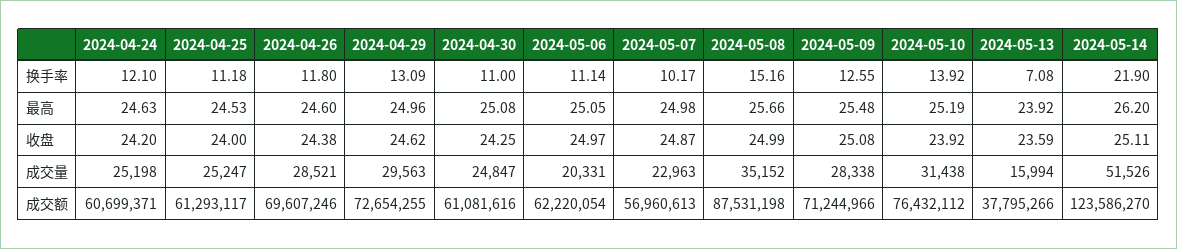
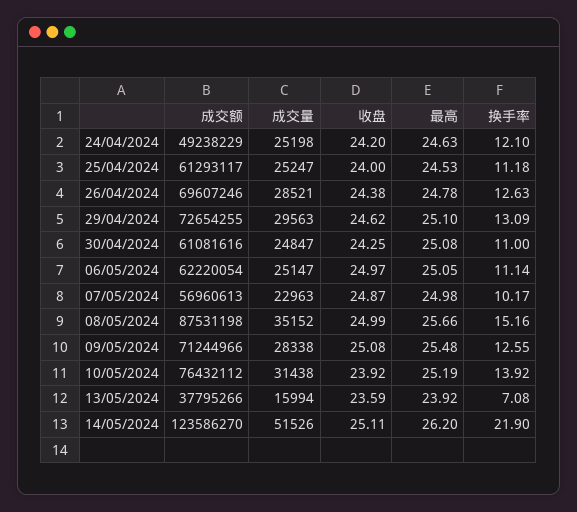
  {
    "2024-04-24": {
      "换手率": 12.1,
      "最高": 24.63,
      "收盘": 24.2,
      "成交量": 25198,
-     "成交额": 60699371
+     "成交额": 49238229
    },
    "2024-04-25": {
      "换手率": 11.18,
      "最高": 24.53,
      "收盘": 24,
      "成交量": 25247,
      "成交额": 61293117
    },
    "2024-04-26": {
-     "换手率": 11.8,
+     "换手率": 12.63,
-     "最高": 24.6,
+     "最高": 24.78,
      "收盘": 24.38,
      "成交量": 28521,
      "成交额": 69607246
    },
    "2024-04-29": {
      "换手率": 13.09,
-     "最高": 24.96,
+     "最高": 25.1,
      "收盘": 24.62,
      "成交量": 29563,
      "成交额": 72654255
    },
    "2024-04-30": {
      "换手率": 11,
      "最高": 25.08,
      "收盘": 24.25,
      "成交量": 24847,
      "成交额": 61081616
    },
    "2024-05-06": {
      "换手率": 11.14,
      "最高": 25.05,
      "收盘": 24.97,
-     "成交量": 20331,
+     "成交量": 25147,
      "成交额": 62220054
    },
    "2024-05-07": {
      "换手率": 10.17,
      "最高": 24.98,
      "收盘": 24.87,
      "成交量": 22963,
      "成交额": 56960613
    },
    "2024-05-08": {
      "换手率": 15.16,
      "最高": 25.66,
      "收盘": 24.99,
      "成交量": 35152,
      "成交额": 87531198
    },
    "2024-05-09": {
      "换手率": 12.55,
      "最高": 25.48,
      "收盘": 25.08,
      "成交量": 28338,
      "成交额": 71244966
    },
    "2024-05-10": {
      "换手率": 13.92,
      "最高": 25.19,
      "收盘": 23.92,
      "成交量": 31438,
      "成交额": 76432112
    },
    "2024-05-13": {
      "换手率": 7.08,
      "最高": 23.92,
      "收盘": 23.59,
      "成交量": 15994,
      "成交额": 37795266
    },
    "2024-05-14": {
      "换手率": 21.9,
      "最高": 26.2,
      "收盘": 25.11,
      "成交量": 51526,
      "成交额": 123586270
    }
  }

